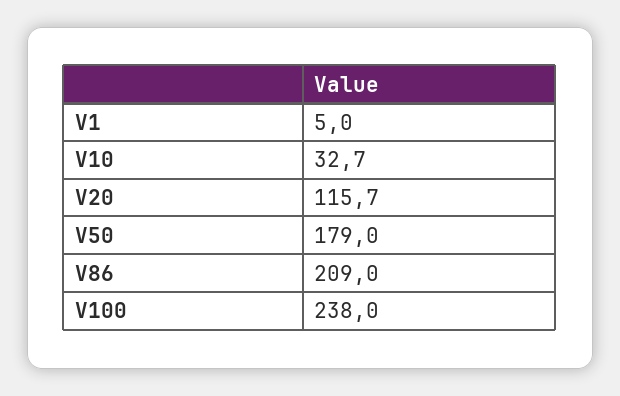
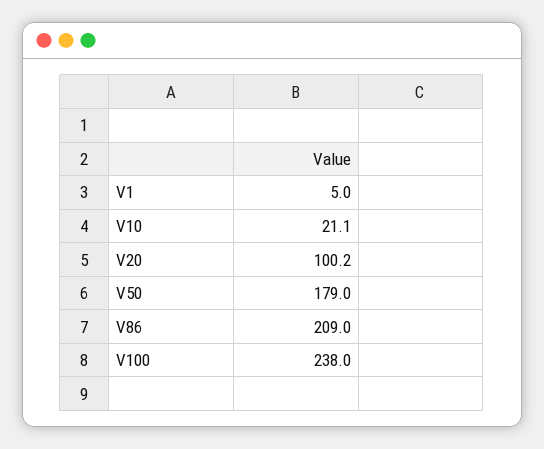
  {
    "V1": 5,
-   "V10": 32.7,
+   "V10": 21.1,
-   "V20": 115.7,
+   "V20": 100.2,
    "V50": 179,
    "V86": 209,
    "V100": 238
  }

